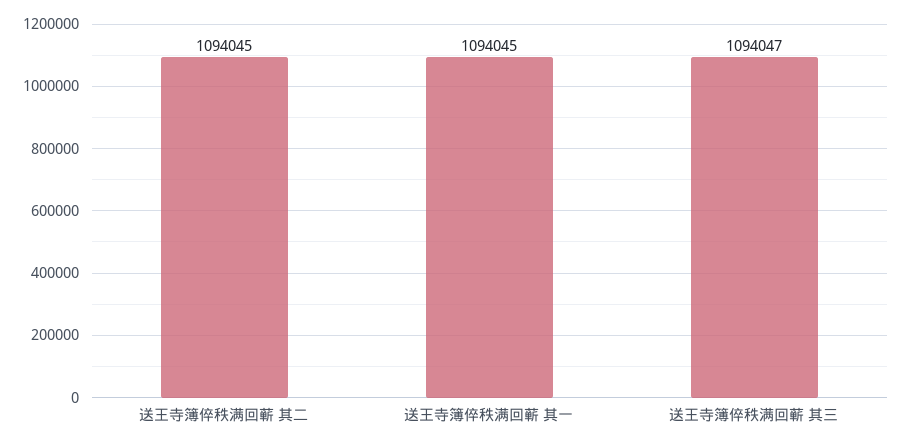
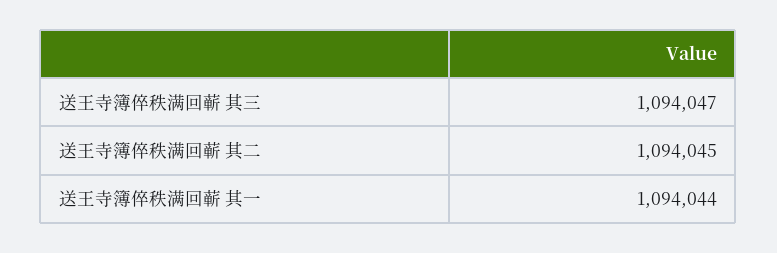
  {
    "送王寺簿倅秩满回蕲 其二": 1094045,
-   "送王寺簿倅秩满回蕲 其一": 1094045,
+   "送王寺簿倅秩满回蕲 其一": 1094044,
    "送王寺簿倅秩满回蕲 其三": 1094047
  }

